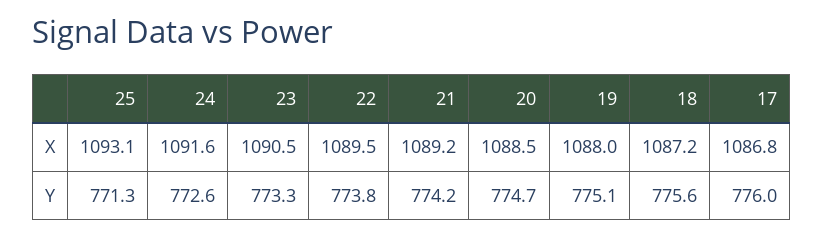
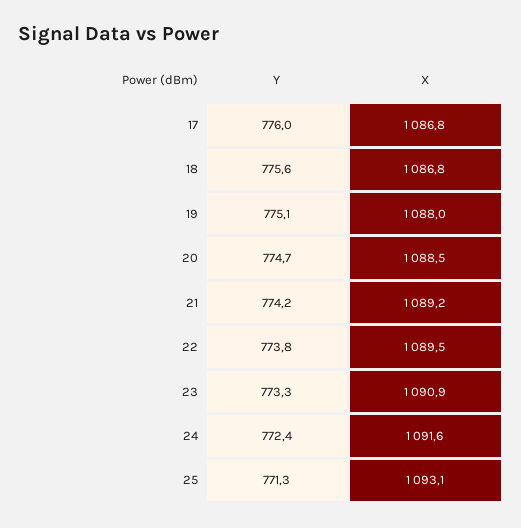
  {
    "25": {
      "X": 1093.1,
      "Y": 771.3
    },
    "24": {
      "X": 1091.6,
-     "Y": 772.6
+     "Y": 772.4
    },
    "23": {
-     "X": 1090.5,
+     "X": 1090.9,
      "Y": 773.3
    },
    "22": {
      "X": 1089.5,
      "Y": 773.8
    },
    "21": {
      "X": 1089.2,
      "Y": 774.2
    },
    "20": {
      "X": 1088.5,
      "Y": 774.7
    },
    "19": {
      "X": 1088,
      "Y": 775.1
    },
    "18": {
-     "X": 1087.2,
+     "X": 1086.8,
      "Y": 775.6
    },
    "17": {
      "X": 1086.8,
      "Y": 776
    }
  }

